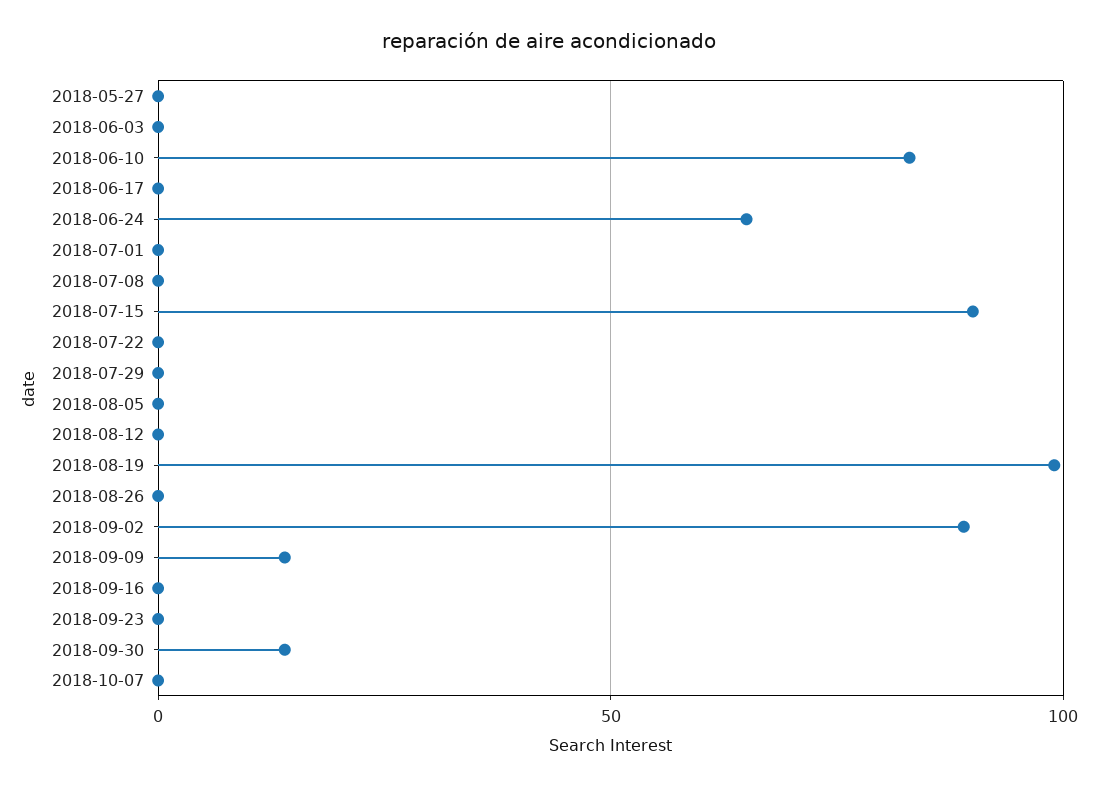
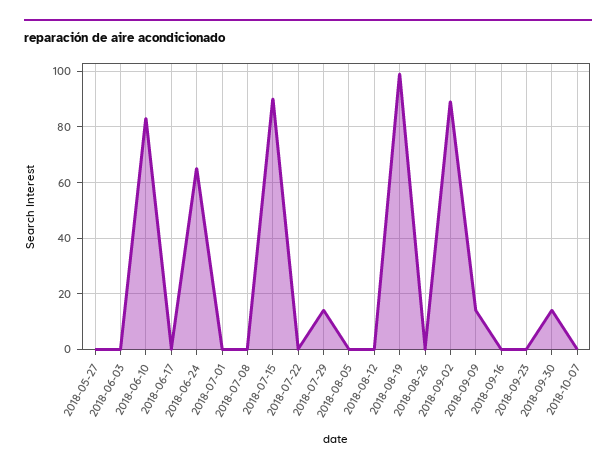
  {
    "2018-05-27": 0,
    "2018-06-03": 0,
    "2018-06-10": 85,
    "2018-06-17": 0,
    "2018-06-24": 65,
    "2018-07-01": 0,
    "2018-07-08": 0,
    "2018-07-15": 90,
    "2018-07-22": 0,
-   "2018-07-29": 0,
+   "2018-07-29": 15,
    "2018-08-05": 0,
    "2018-08-12": 0,
    "2018-08-19": 100,
    "2018-08-26": 0,
    "2018-09-02": 90,
    "2018-09-09": 15,
    "2018-09-16": 0,
    "2018-09-23": 0,
    "2018-09-30": 15,
    "2018-10-07": 0
  }

